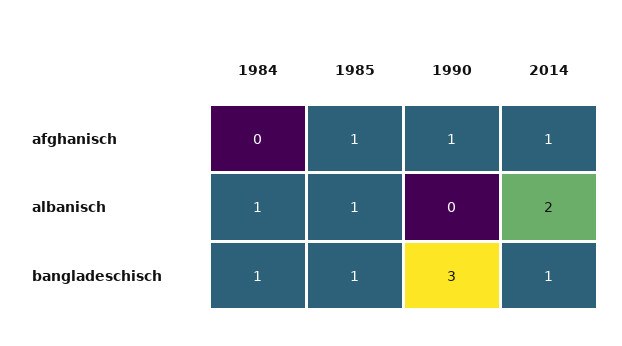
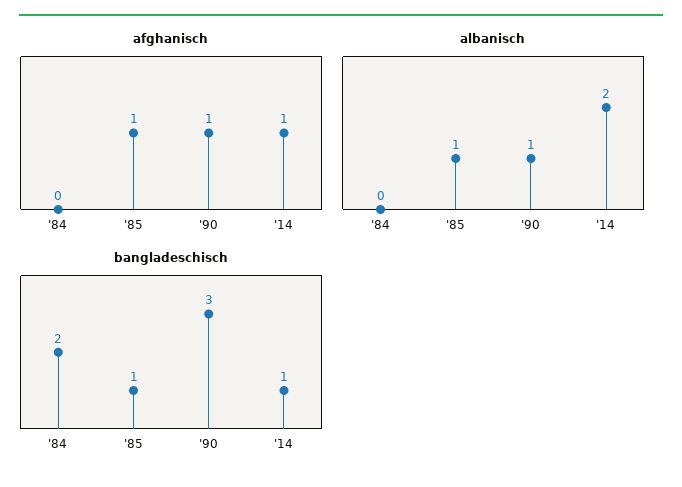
  {
    "afghanisch": {
      "1984": 0,
      "1985": 1,
      "1990": 1,
      "2014": 1
    },
    "albanisch": {
-     "1984": 1,
+     "1984": 0,
      "1985": 1,
-     "1990": 0,
+     "1990": 1,
      "2014": 2
    },
    "bangladeschisch": {
-     "1984": 1,
+     "1984": 2,
      "1985": 1,
      "1990": 3,
      "2014": 1
    }
  }

